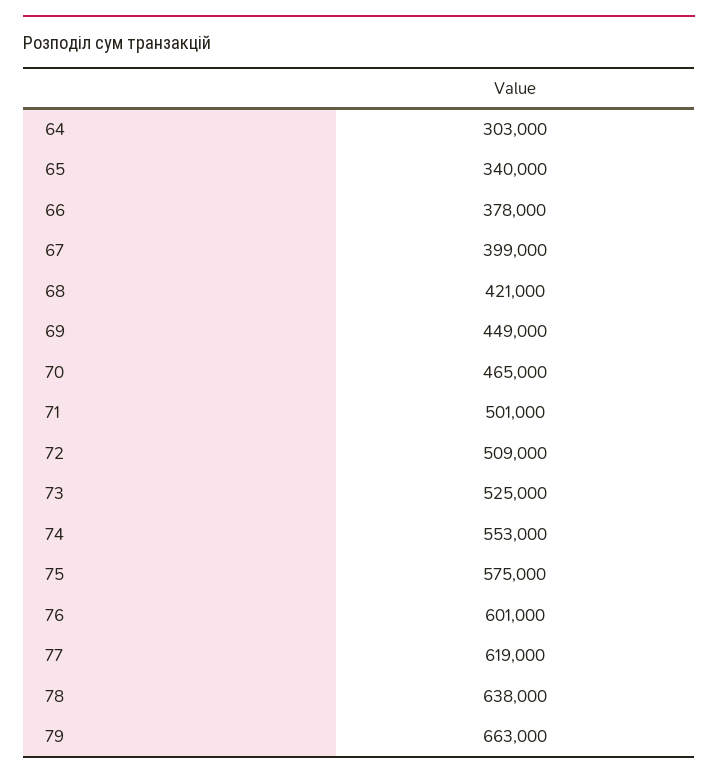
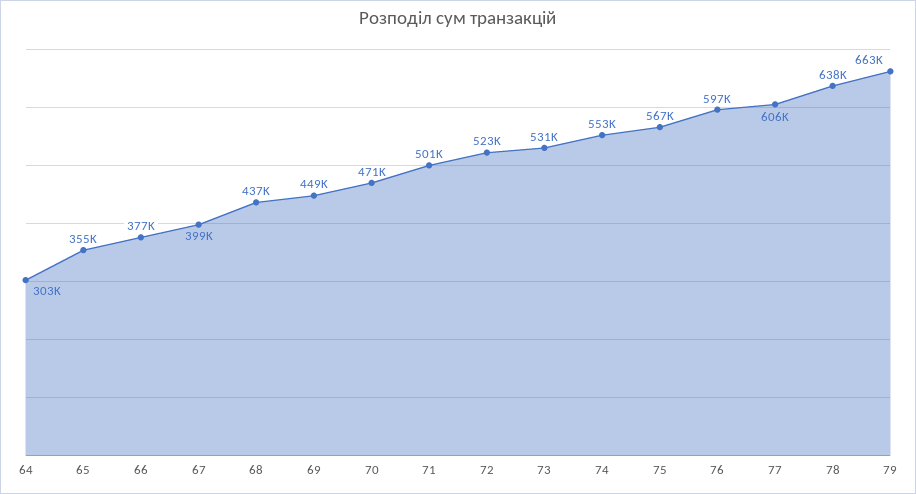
  {
    "64": 303000,
-   "65": 340000,
+   "65": 355000,
-   "66": 378000,
+   "66": 377000,
    "67": 399000,
-   "68": 421000,
+   "68": 437000,
    "69": 449000,
-   "70": 465000,
+   "70": 471000,
    "71": 501000,
-   "72": 509000,
+   "72": 523000,
-   "73": 525000,
+   "73": 531000,
    "74": 553000,
-   "75": 575000,
+   "75": 567000,
-   "76": 601000,
+   "76": 597000,
-   "77": 619000,
+   "77": 606000,
    "78": 638000,
    "79": 663000
  }

